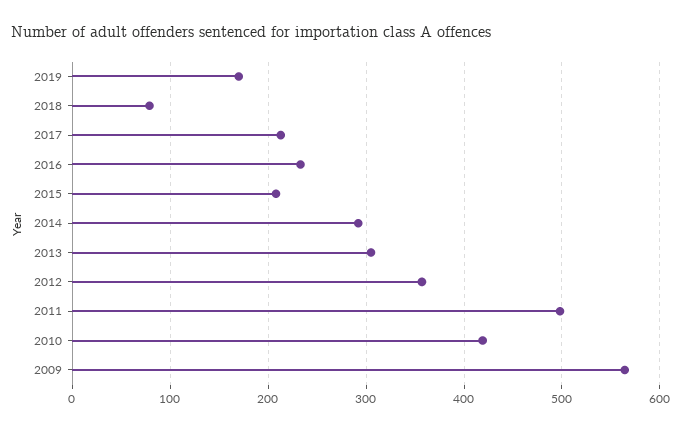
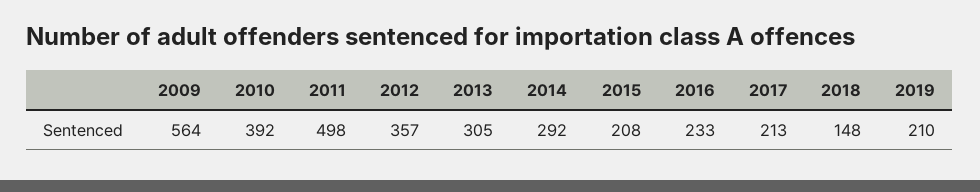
  {
-   "2019": 170,
+   "2019": 210,
-   "2018": 80,
+   "2018": 148,
    "2017": 213,
    "2016": 233,
    "2015": 208,
    "2014": 292,
    "2013": 305,
    "2012": 357,
    "2011": 498,
-   "2010": 420,
+   "2010": 392,
    "2009": 564
  }

